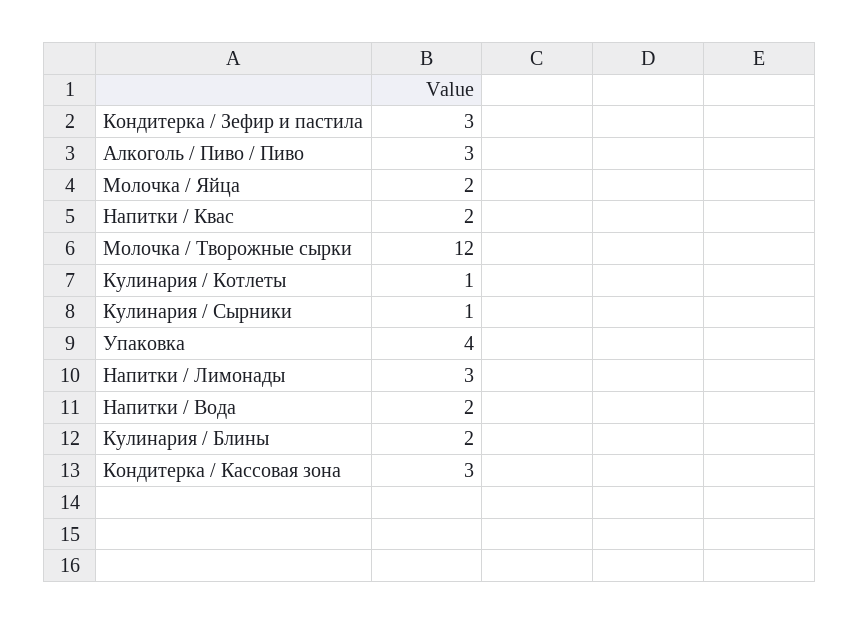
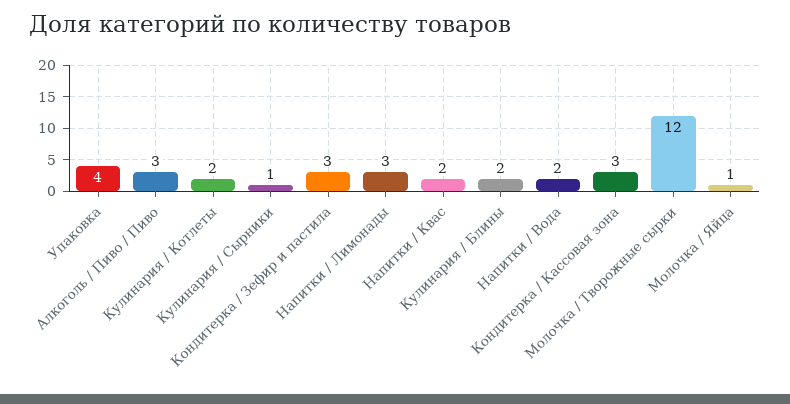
  {
    "Кондитерка / Зефир и пастила": 3,
    "Алкоголь / Пиво / Пиво": 3,
-   "Молочка / Яйца": 2,
+   "Молочка / Яйца": 1,
    "Напитки / Квас": 2,
    "Молочка / Творожные сырки": 12,
-   "Кулинария / Котлеты": 1,
+   "Кулинария / Котлеты": 2,
    "Кулинария / Сырники": 1,
    "Упаковка": 4,
    "Напитки / Лимонады": 3,
    "Напитки / Вода": 2,
    "Кулинария / Блины": 2,
    "Кондитерка / Кассовая зона": 3
  }

